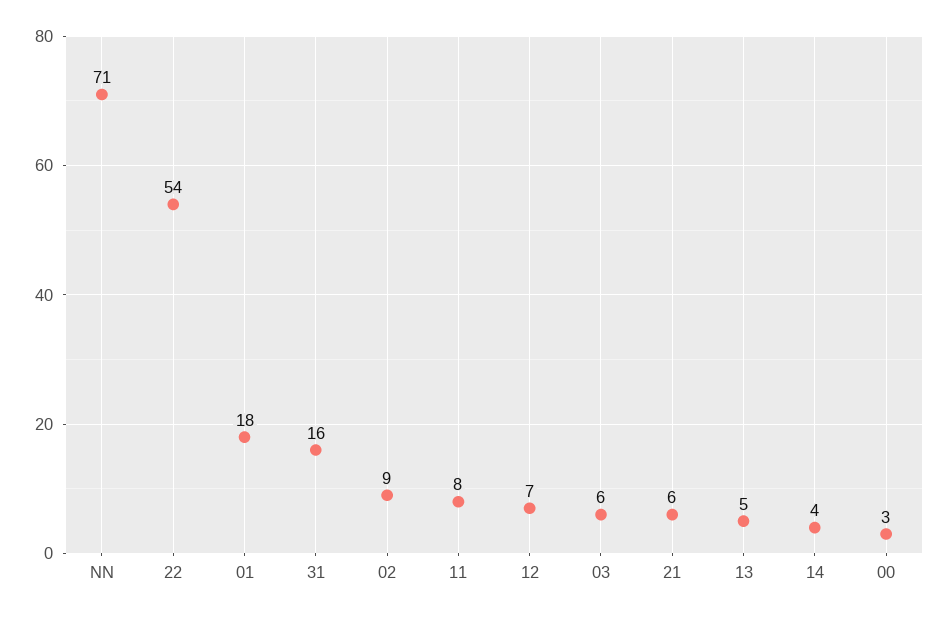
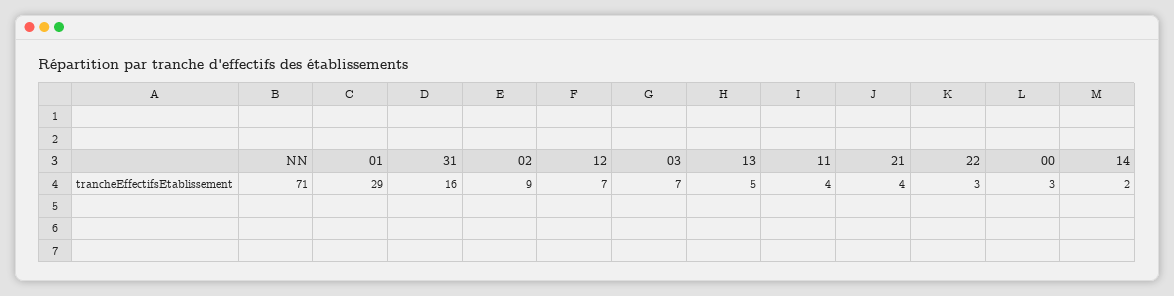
  {
    "NN": 71,
-   "22": 54,
+   "22": 3,
-   "01": 18,
+   "01": 29,
    "31": 16,
    "02": 9,
-   "11": 8,
+   "11": 4,
    "12": 7,
-   "03": 6,
+   "03": 7,
-   "21": 6,
+   "21": 4,
    "13": 5,
-   "14": 4,
+   "14": 2,
    "00": 3
  }

